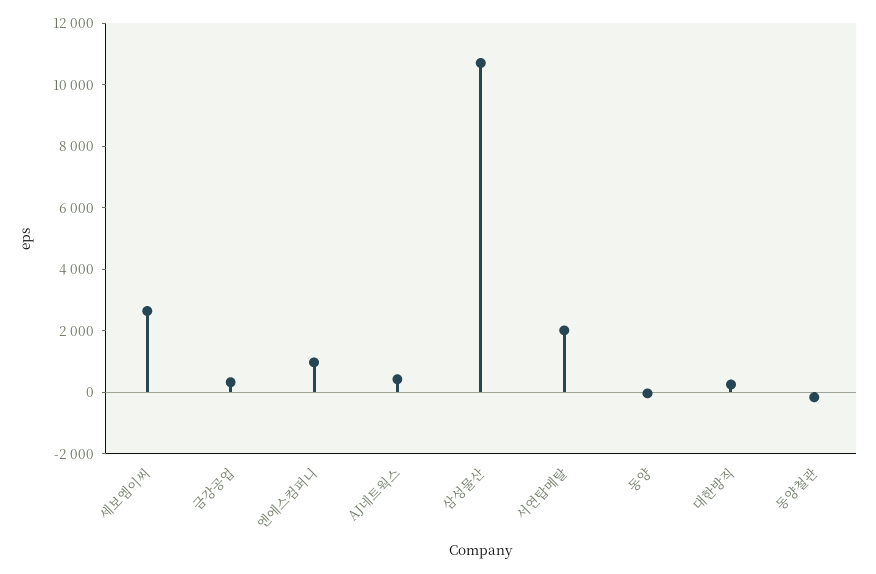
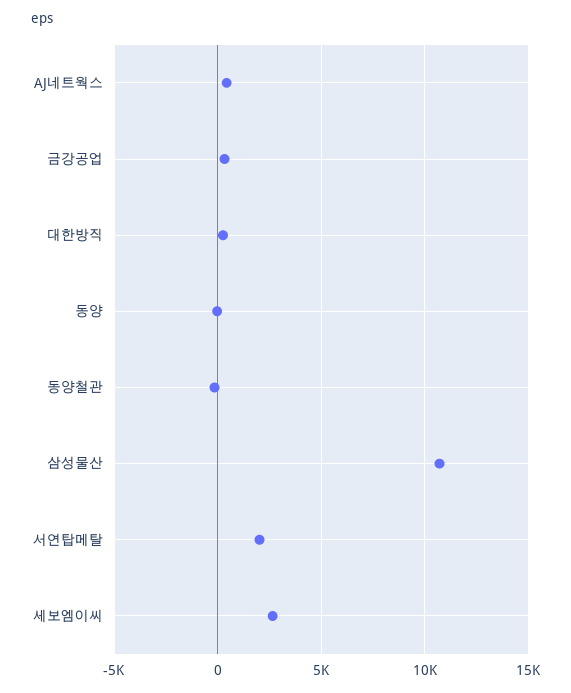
  {
    "세보엠이씨": 2500,
    "금강공업": 500,
-   "엔에스컴퍼니": 1000,
    "AJ네트웍스": 500,
    "삼성물산": 10500,
    "서연탑메탈": 2000,
    "동양": 0,
    "대한방직": 500,
    "동양철관": 0
  }

